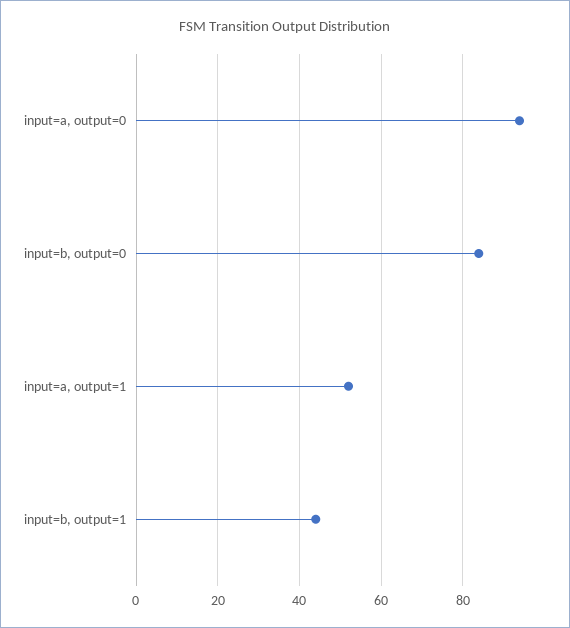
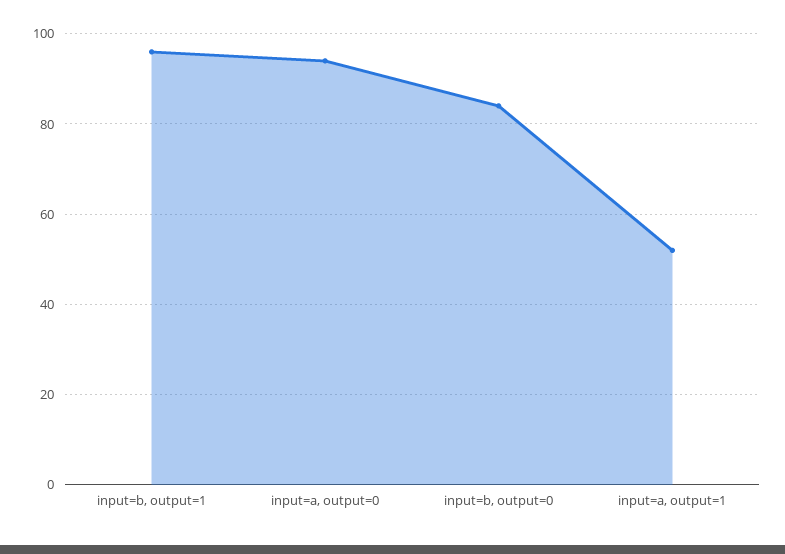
  {
    "input=a, output=0": 95,
    "input=b, output=0": 85,
    "input=a, output=1": 50,
-   "input=b, output=1": 45
+   "input=b, output=1": 95
  }

